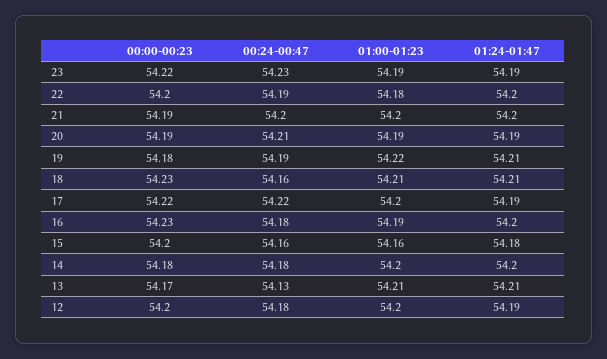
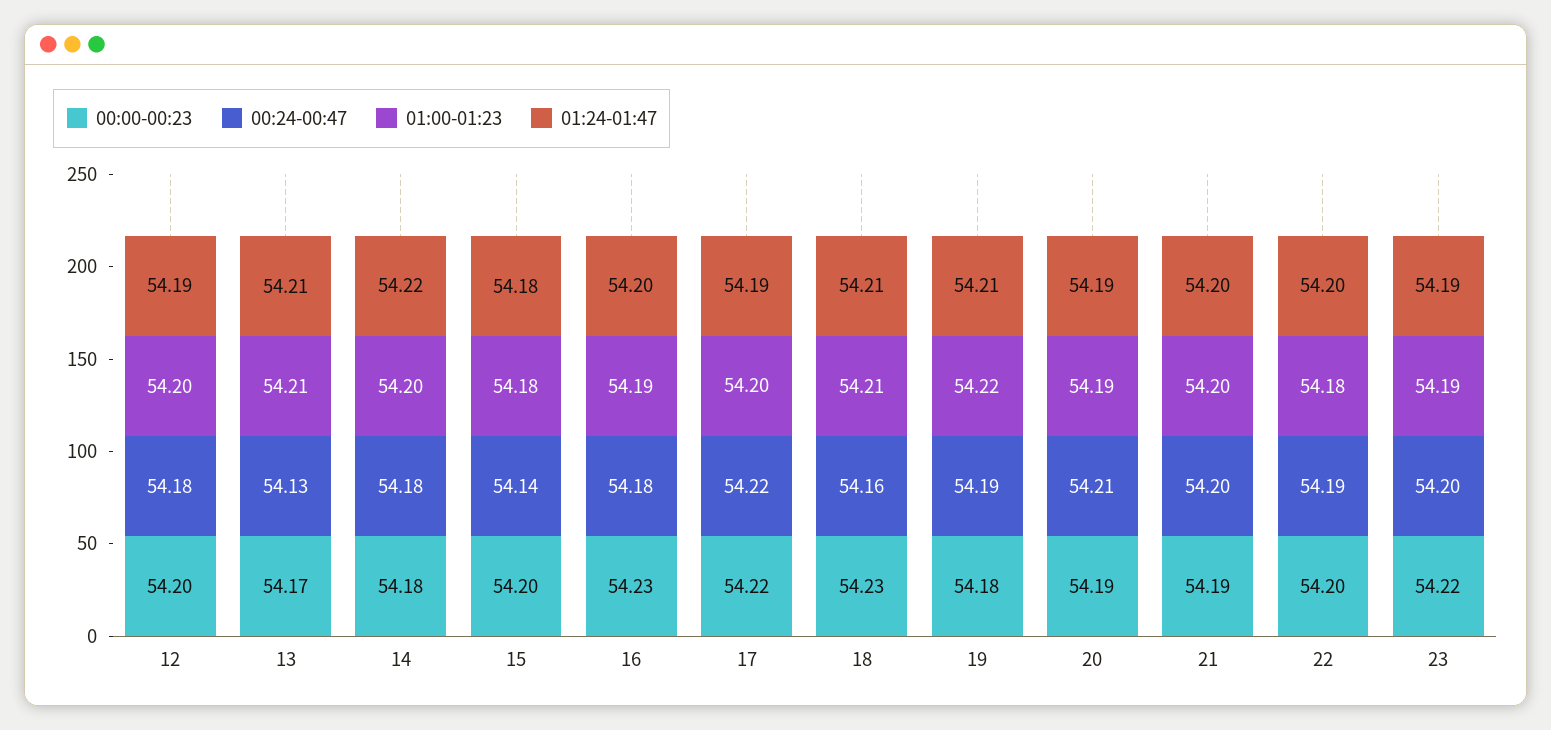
  {
    "00:00-00:23": {
      "23": 54.22,
      "22": 54.2,
      "21": 54.19,
      "20": 54.19,
      "19": 54.18,
      "18": 54.23,
      "17": 54.22,
      "16": 54.23,
      "15": 54.2,
      "14": 54.18,
      "13": 54.17,
      "12": 54.2
    },
    "00:24-00:47": {
-     "23": 54.23,
+     "23": 54.2,
      "22": 54.19,
      "21": 54.2,
      "20": 54.21,
      "19": 54.19,
      "18": 54.16,
      "17": 54.22,
      "16": 54.18,
-     "15": 54.16,
+     "15": 54.14,
      "14": 54.18,
      "13": 54.13,
      "12": 54.18
    },
    "01:00-01:23": {
      "23": 54.19,
      "22": 54.18,
      "21": 54.2,
      "20": 54.19,
      "19": 54.22,
      "18": 54.21,
      "17": 54.2,
      "16": 54.19,
-     "15": 54.16,
+     "15": 54.18,
      "14": 54.2,
      "13": 54.21,
      "12": 54.2
    },
    "01:24-01:47": {
      "23": 54.19,
      "22": 54.2,
      "21": 54.2,
      "20": 54.19,
      "19": 54.21,
      "18": 54.21,
      "17": 54.19,
      "16": 54.2,
      "15": 54.18,
-     "14": 54.2,
+     "14": 54.22,
      "13": 54.21,
      "12": 54.19
    }
  }

